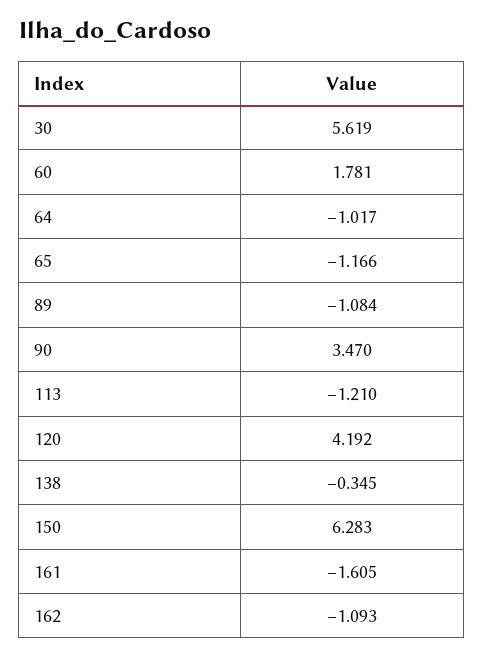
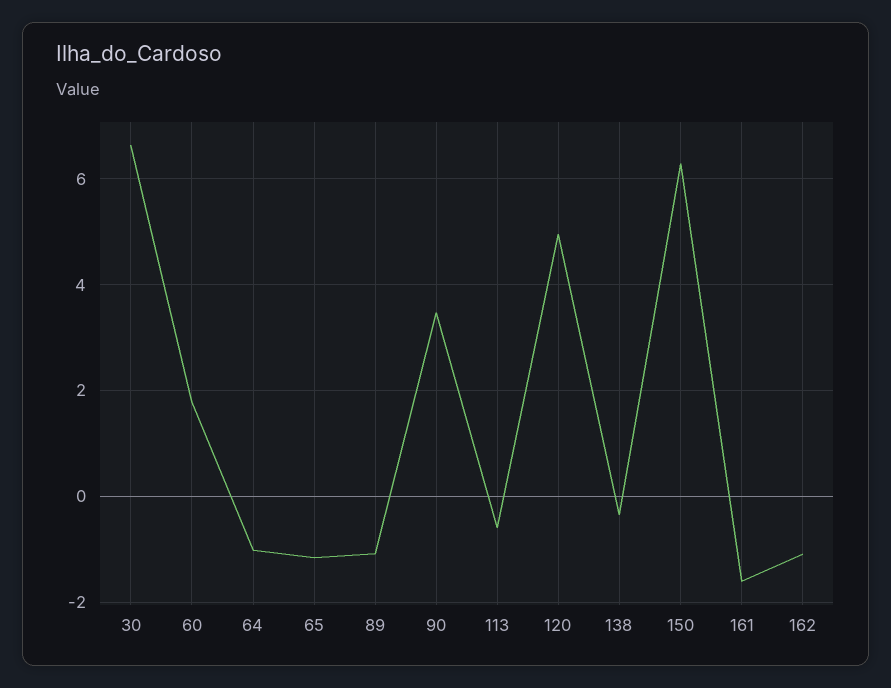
  {
-   "30": 5.619,
+   "30": 6.6,
    "60": 1.781,
    "64": -1.017,
    "65": -1.166,
    "89": -1.084,
    "90": 3.47,
-   "113": -1.21,
+   "113": -0.6,
-   "120": 4.192,
+   "120": 5,
    "138": -0.345,
    "150": 6.283,
    "161": -1.605,
    "162": -1.093
  }

